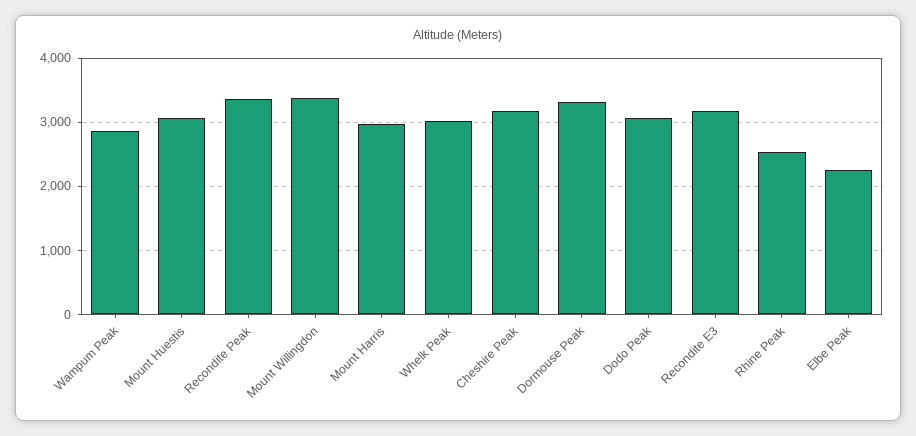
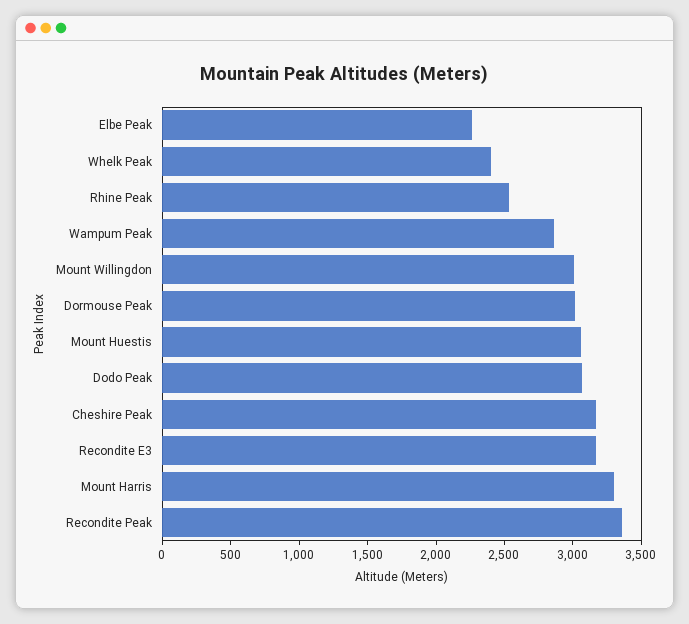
  {
    "Wampum Peak": 2900,
    "Mount Huestis": 3100,
    "Recondite Peak": 3400,
-   "Mount Willingdon": 3400,
+   "Mount Willingdon": 3000,
-   "Mount Harris": 3000,
+   "Mount Harris": 3300,
-   "Whelk Peak": 3000,
+   "Whelk Peak": 2400,
    "Cheshire Peak": 3200,
-   "Dormouse Peak": 3300,
+   "Dormouse Peak": 3000,
    "Dodo Peak": 3100,
    "Recondite E3": 3200,
    "Rhine Peak": 2500,
    "Elbe Peak": 2300
  }

